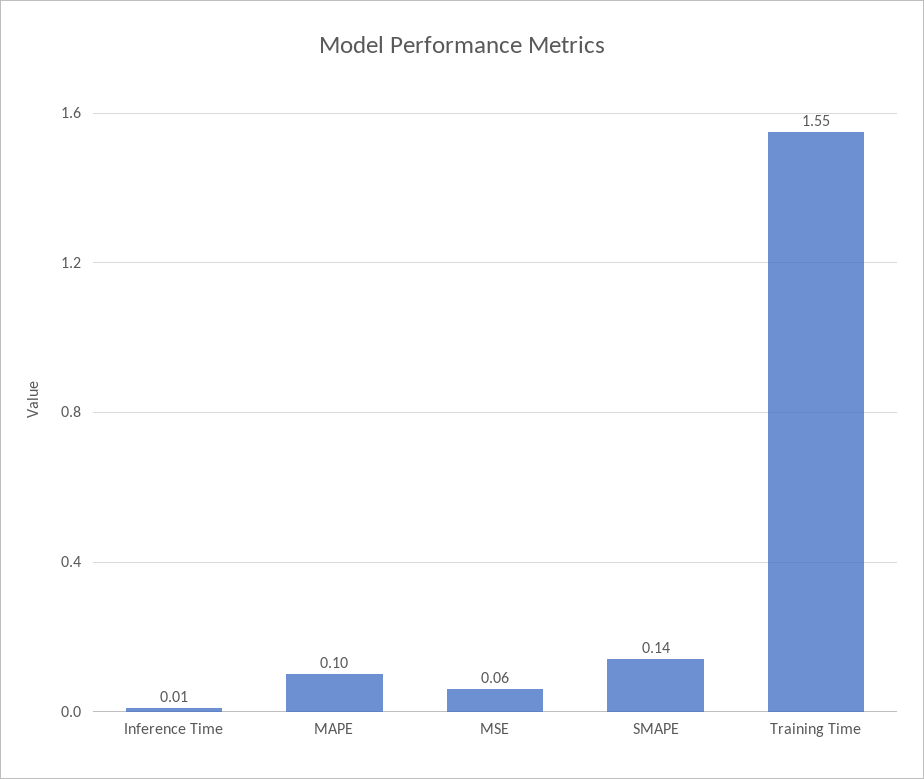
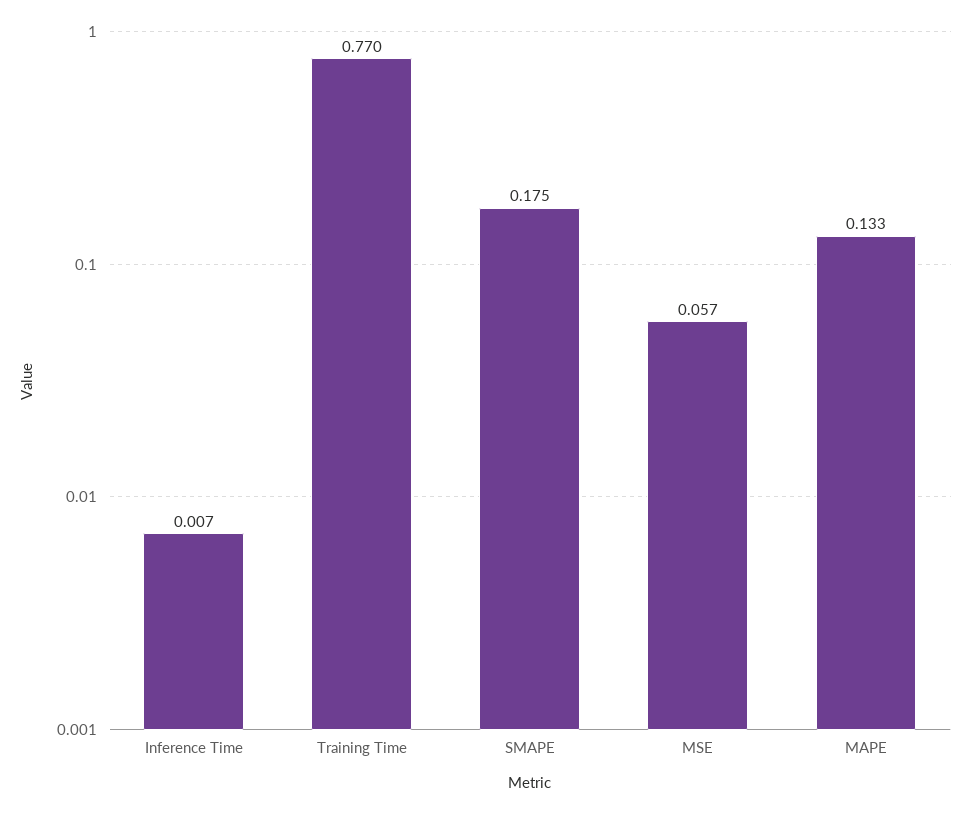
  {
    "Inference Time": 0.007,
-   "MAPE": 0.1,
+   "MAPE": 0.133,
    "MSE": 0.057,
-   "SMAPE": 0.14,
+   "SMAPE": 0.175,
-   "Training Time": 1.55
+   "Training Time": 0.77
  }

